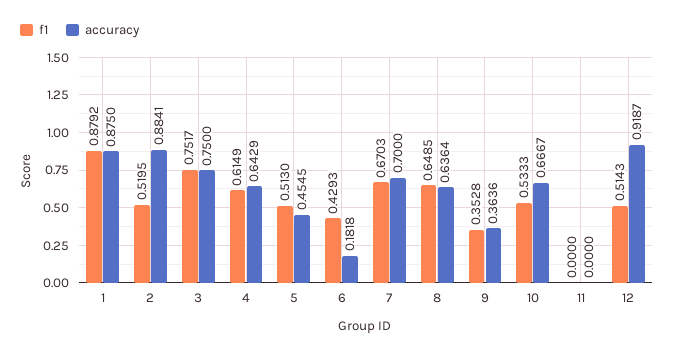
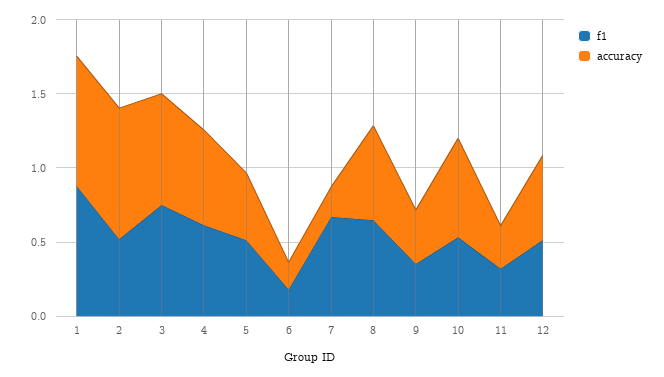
  {
    "f1": {
      "1": 0.8792,
      "2": 0.5195,
      "3": 0.7517,
      "4": 0.6149,
      "5": 0.513,
-     "6": 0.4293,
+     "6": 0.2,
      "7": 0.6703,
      "8": 0.6485,
      "9": 0.3528,
      "10": 0.5333,
-     "11": 0,
+     "11": 0.3,
      "12": 0.5143
    },
    "accuracy": {
      "1": 0.875,
      "2": 0.8841,
      "3": 0.75,
      "4": 0.6429,
      "5": 0.4545,
      "6": 0.1818,
-     "7": 0.7,
+     "7": 0.2,
      "8": 0.6364,
      "9": 0.3636,
      "10": 0.6667,
-     "11": 0,
+     "11": 0.3,
-     "12": 0.9187
+     "12": 0.6
    }
  }

